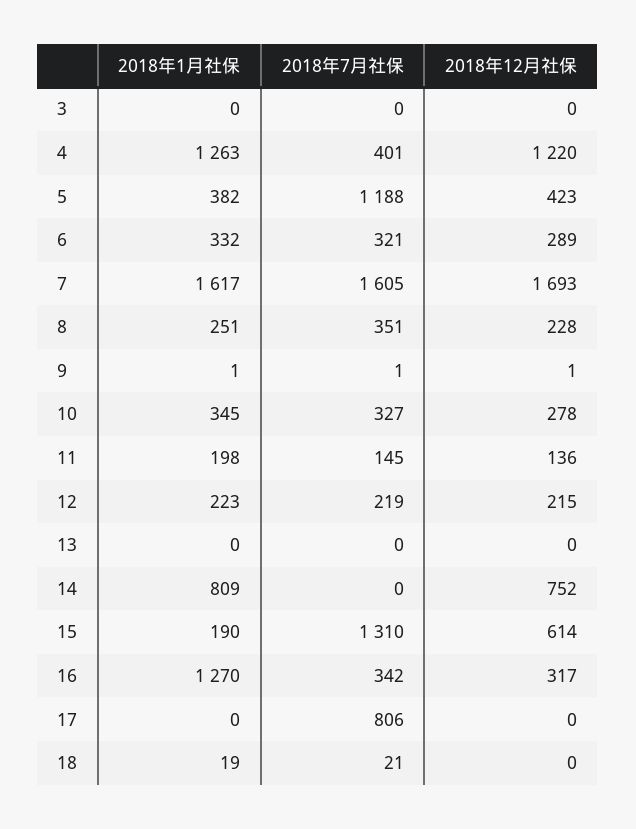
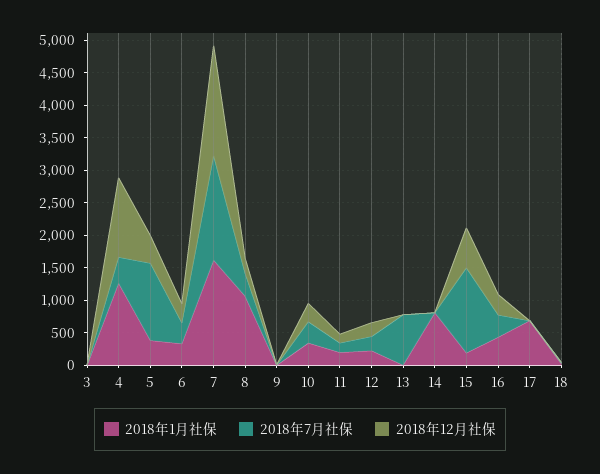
  {
    "2018年1月社保": {
      "3": 0,
      "4": 1263,
      "5": 382,
      "6": 332,
      "7": 1617,
-     "8": 251,
+     "8": 1000,
      "9": 1,
      "10": 345,
      "11": 198,
      "12": 223,
      "13": 0,
      "14": 809,
      "15": 190,
-     "16": 1270,
+     "16": 500,
-     "17": 0,
+     "17": 750,
      "18": 19
    },
    "2018年7月社保": {
      "3": 0,
      "4": 401,
      "5": 1188,
      "6": 321,
      "7": 1605,
      "8": 351,
      "9": 1,
      "10": 327,
      "11": 145,
      "12": 219,
-     "13": 0,
+     "13": 750,
      "14": 0,
      "15": 1310,
      "16": 342,
-     "17": 806,
+     "17": 0,
      "18": 21
    },
    "2018年12月社保": {
      "3": 0,
      "4": 1220,
      "5": 423,
      "6": 289,
      "7": 1693,
      "8": 228,
      "9": 1,
      "10": 278,
      "11": 136,
      "12": 215,
      "13": 0,
-     "14": 752,
+     "14": 0,
      "15": 614,
      "16": 317,
      "17": 0,
      "18": 0
    }
  }

